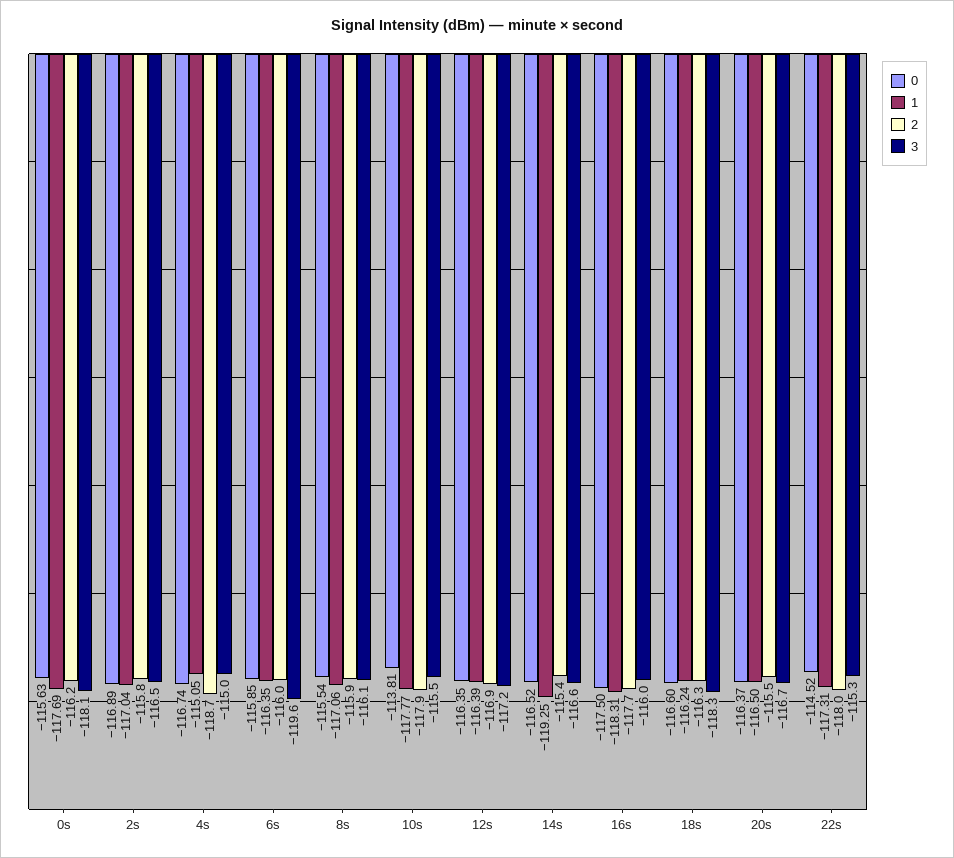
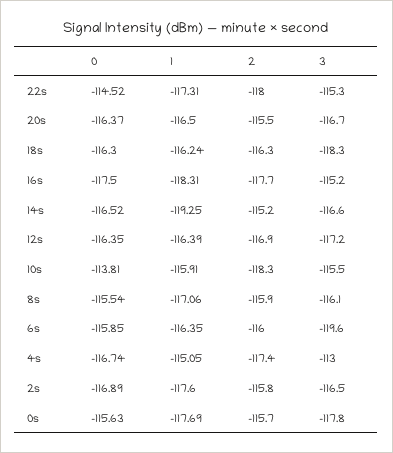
  {
    "0": {
      "0s": -115.63,
      "2s": -116.89,
      "4s": -116.74,
      "6s": -115.85,
      "8s": -115.54,
      "10s": -113.81,
      "12s": -116.35,
      "14s": -116.52,
      "16s": -117.5,
-     "18s": -116.6,
+     "18s": -116.3,
      "20s": -116.37,
      "22s": -114.52
    },
    "1": {
      "0s": -117.69,
-     "2s": -117.04,
+     "2s": -117.6,
      "4s": -115.05,
      "6s": -116.35,
      "8s": -117.06,
-     "10s": -117.77,
+     "10s": -115.91,
      "12s": -116.39,
      "14s": -119.25,
      "16s": -118.31,
      "18s": -116.24,
      "20s": -116.5,
      "22s": -117.31
    },
    "2": {
-     "0s": -116.2,
+     "0s": -115.7,
      "2s": -115.8,
-     "4s": -118.7,
+     "4s": -117.4,
      "6s": -116,
      "8s": -115.9,
-     "10s": -117.9,
+     "10s": -118.3,
      "12s": -116.9,
-     "14s": -115.4,
+     "14s": -115.2,
      "16s": -117.7,
      "18s": -116.3,
      "20s": -115.5,
      "22s": -118
    },
    "3": {
-     "0s": -118.1,
+     "0s": -117.8,
      "2s": -116.5,
-     "4s": -115,
+     "4s": -113,
      "6s": -119.6,
      "8s": -116.1,
      "10s": -115.5,
      "12s": -117.2,
      "14s": -116.6,
-     "16s": -116,
+     "16s": -115.2,
      "18s": -118.3,
      "20s": -116.7,
      "22s": -115.3
    }
  }

